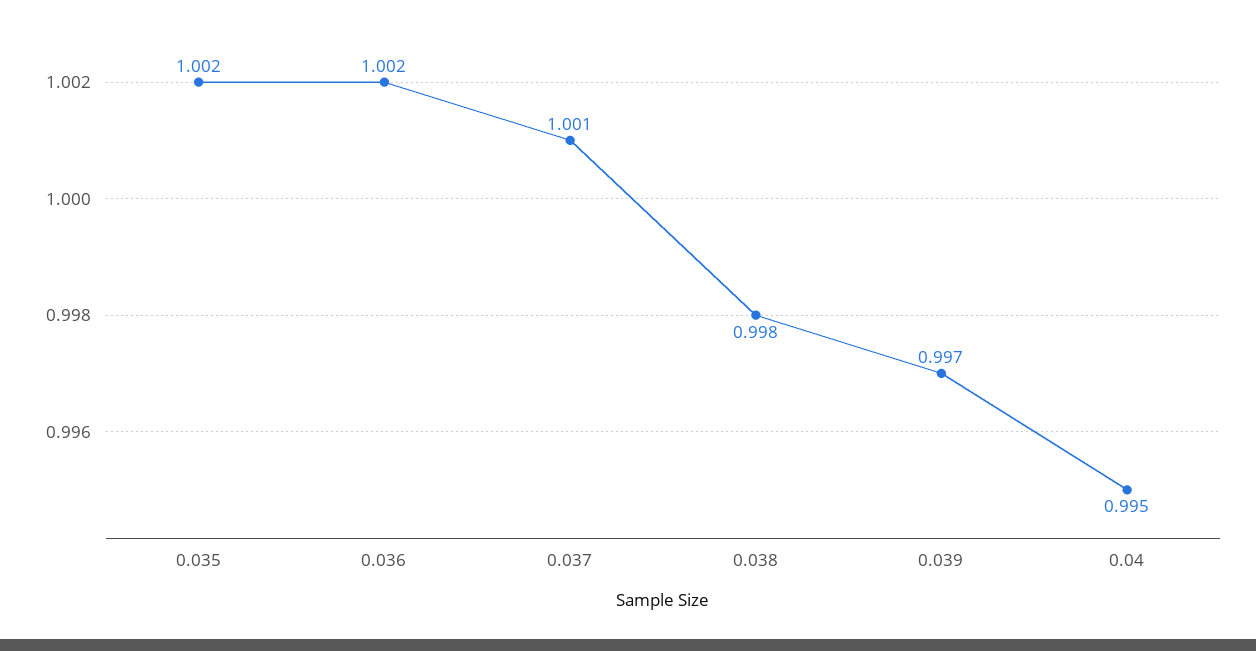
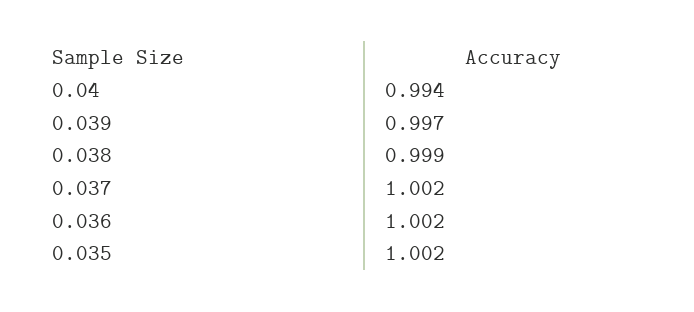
  {
    "0.035": 1.002,
    "0.036": 1.002,
-   "0.037": 1.001,
+   "0.037": 1.002,
-   "0.038": 0.998,
+   "0.038": 0.999,
    "0.039": 0.997,
-   "0.04": 0.995
+   "0.04": 0.994
  }

